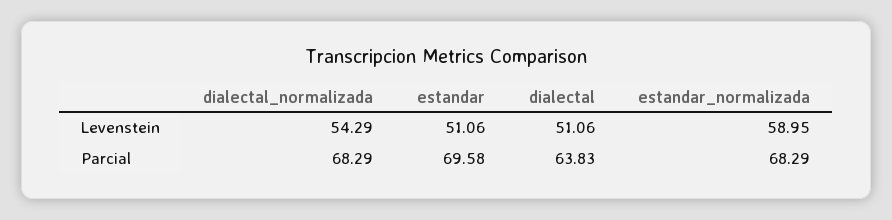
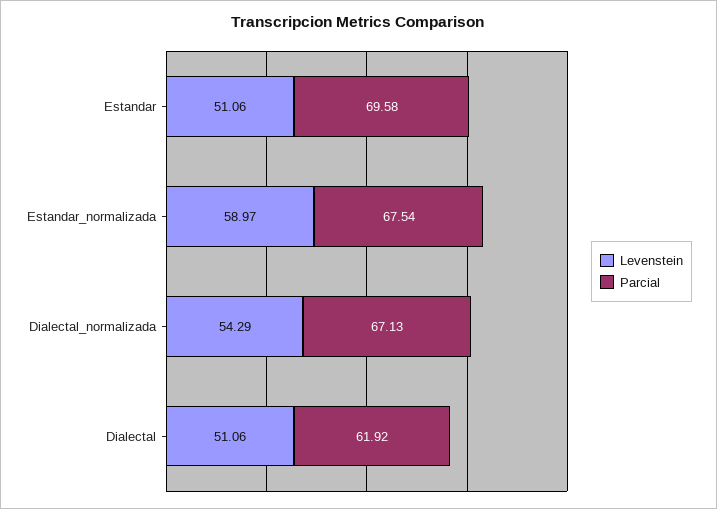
  {
    "Levenstein": {
      "dialectal_normalizada": 54.29,
      "estandar": 51.06,
      "dialectal": 51.06,
-     "estandar_normalizada": 58.95
+     "estandar_normalizada": 58.97
    },
    "Parcial": {
-     "dialectal_normalizada": 68.29,
+     "dialectal_normalizada": 67.13,
      "estandar": 69.58,
-     "dialectal": 63.83,
+     "dialectal": 61.92,
-     "estandar_normalizada": 68.29
+     "estandar_normalizada": 67.54
    }
  }

